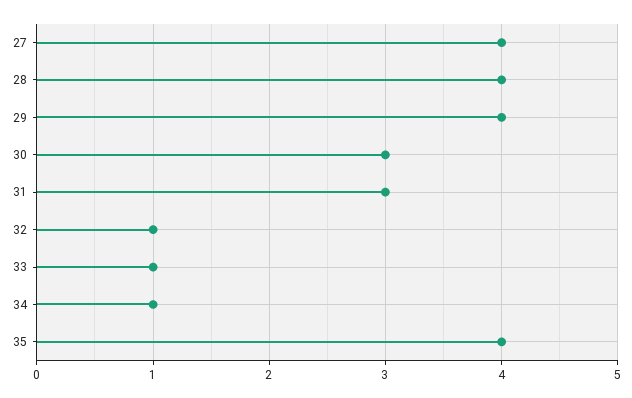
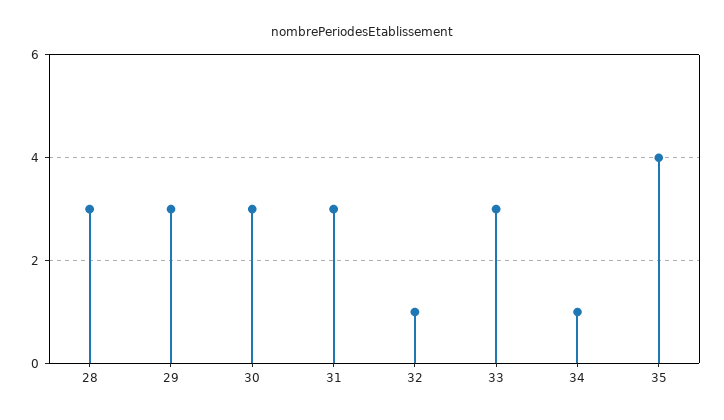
  {
-   "27": 4,
-   "28": 4,
+   "28": 3,
-   "29": 4,
+   "29": 3,
    "30": 3,
    "31": 3,
    "32": 1,
-   "33": 1,
+   "33": 3,
    "34": 1,
    "35": 4
  }

